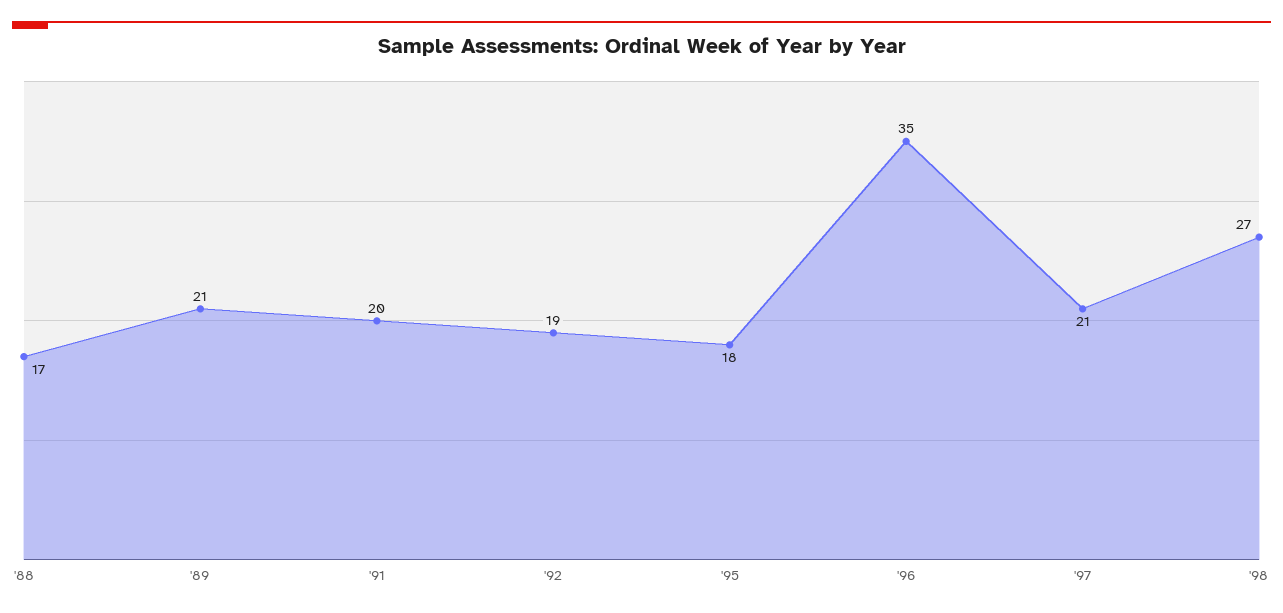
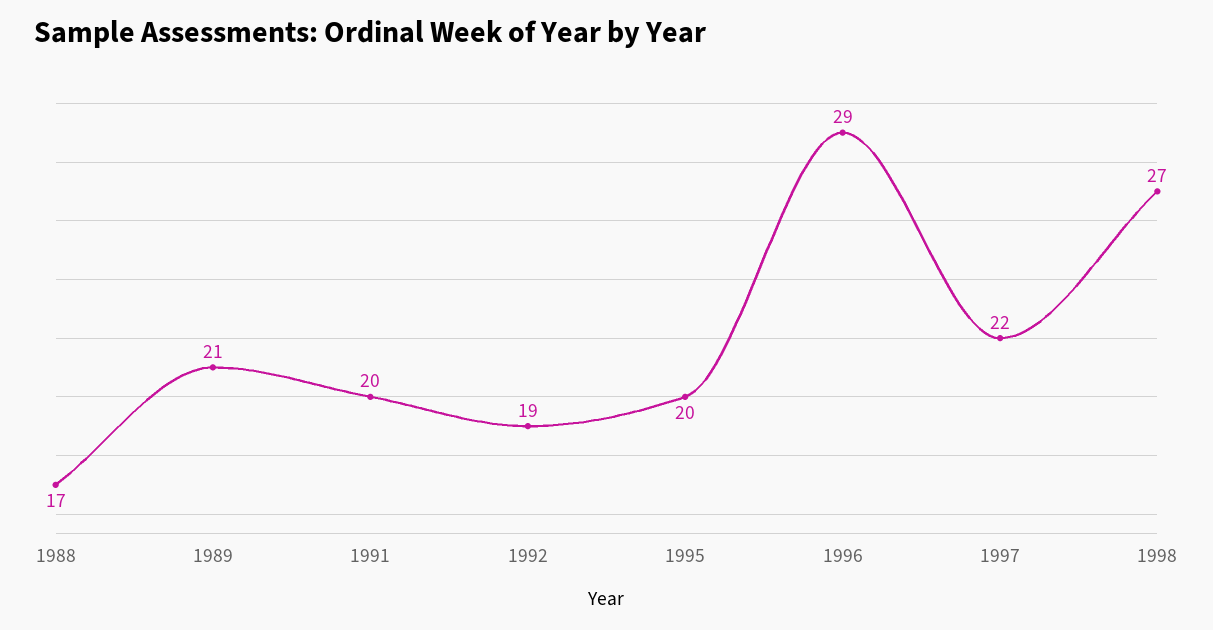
  {
    "'88": 17,
    "'89": 21,
    "'91": 20,
    "'92": 19,
-   "'95": 18,
+   "'95": 20,
-   "'96": 35,
+   "'96": 29,
-   "'97": 21,
+   "'97": 22,
    "'98": 27
  }

